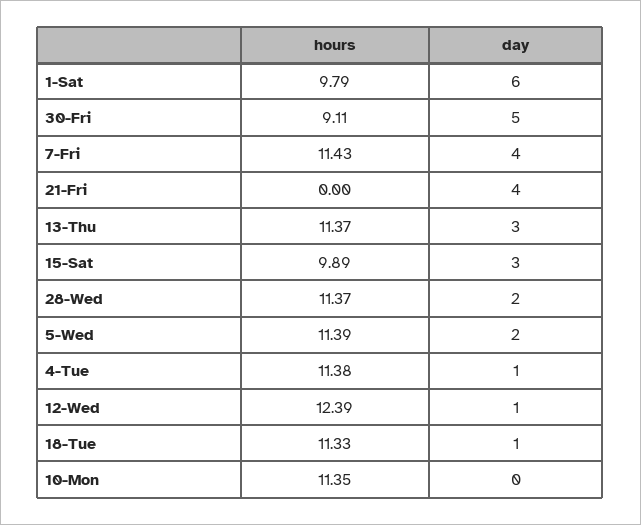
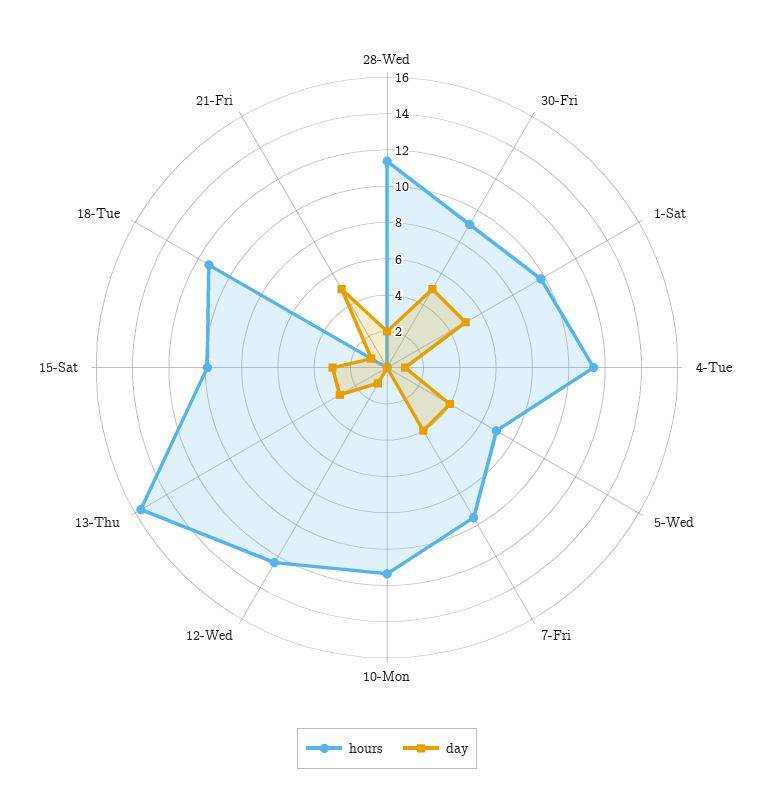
  {
    "hours": {
      "1-Sat": 9.79,
      "30-Fri": 9.11,
-     "7-Fri": 11.43,
+     "7-Fri": 9.5,
      "21-Fri": 0,
-     "13-Thu": 11.37,
+     "13-Thu": 15.5,
      "15-Sat": 9.89,
      "28-Wed": 11.37,
-     "5-Wed": 11.39,
+     "5-Wed": 7,
      "4-Tue": 11.38,
      "12-Wed": 12.39,
      "18-Tue": 11.33,
      "10-Mon": 11.35
    },
    "day": {
-     "1-Sat": 6,
+     "1-Sat": 5,
      "30-Fri": 5,
      "7-Fri": 4,
-     "21-Fri": 4,
+     "21-Fri": 5,
      "13-Thu": 3,
      "15-Sat": 3,
      "28-Wed": 2,
-     "5-Wed": 2,
+     "5-Wed": 4,
      "4-Tue": 1,
      "12-Wed": 1,
      "18-Tue": 1,
      "10-Mon": 0
    }
  }

